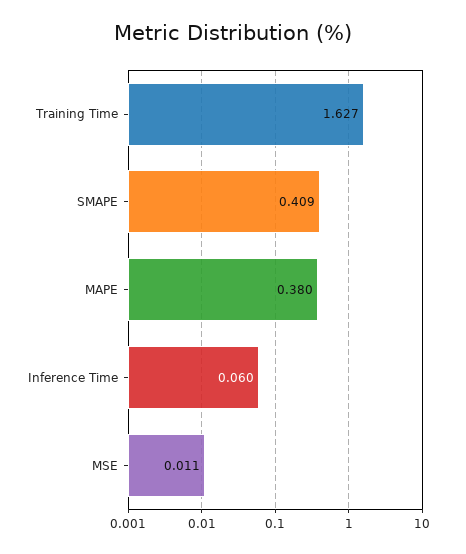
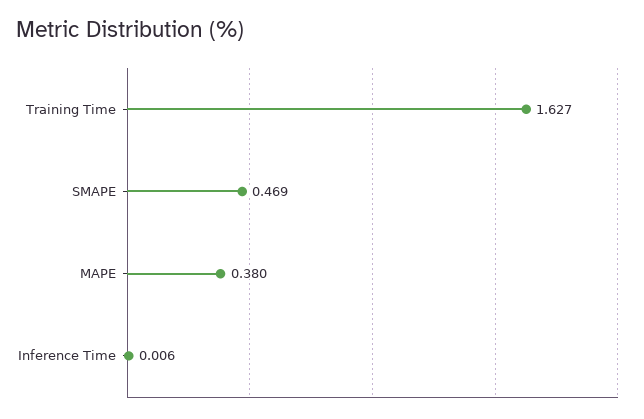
  {
    "Training Time": 1.627,
-   "SMAPE": 0.409,
+   "SMAPE": 0.469,
    "MAPE": 0.38,
-   "Inference Time": 0.06,
+   "Inference Time": 0.006
-   "MSE": 0.011
  }

